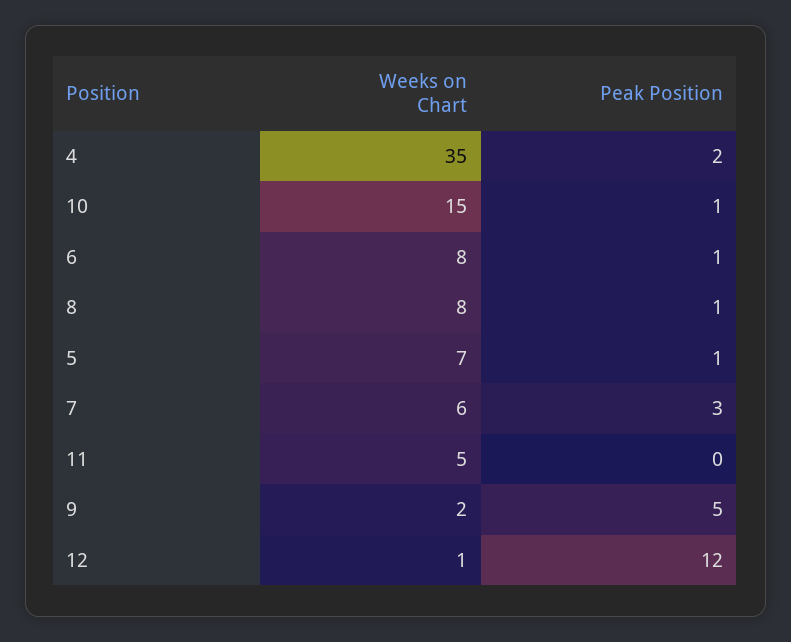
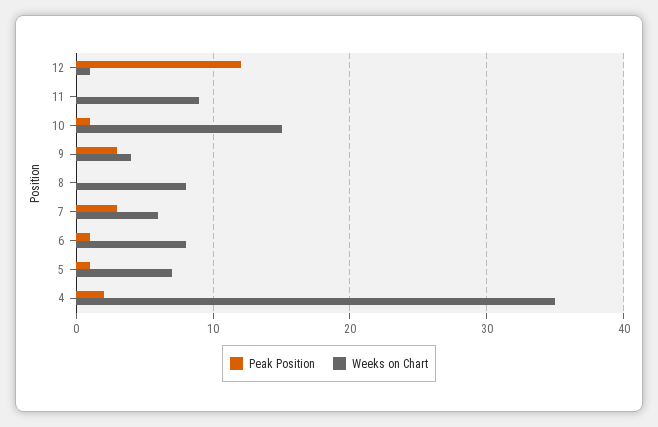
  {
    "Weeks on Chart": {
      "4": 35,
      "10": 15,
      "6": 8,
      "8": 8,
      "5": 7,
      "7": 6,
-     "11": 5,
+     "11": 9,
-     "9": 2,
+     "9": 4,
      "12": 1
    },
    "Peak Position": {
      "4": 2,
      "10": 1,
      "6": 1,
-     "8": 1,
+     "8": 0,
      "5": 1,
      "7": 3,
      "11": 0,
-     "9": 5,
+     "9": 3,
      "12": 12
    }
  }

